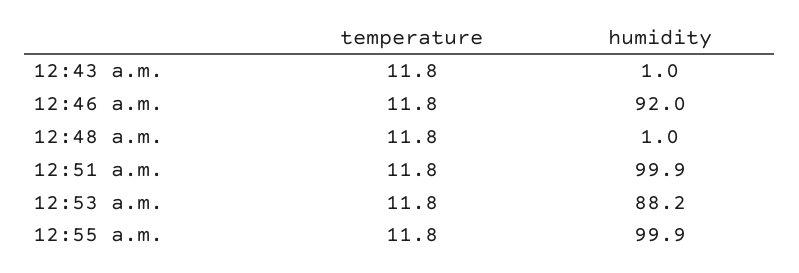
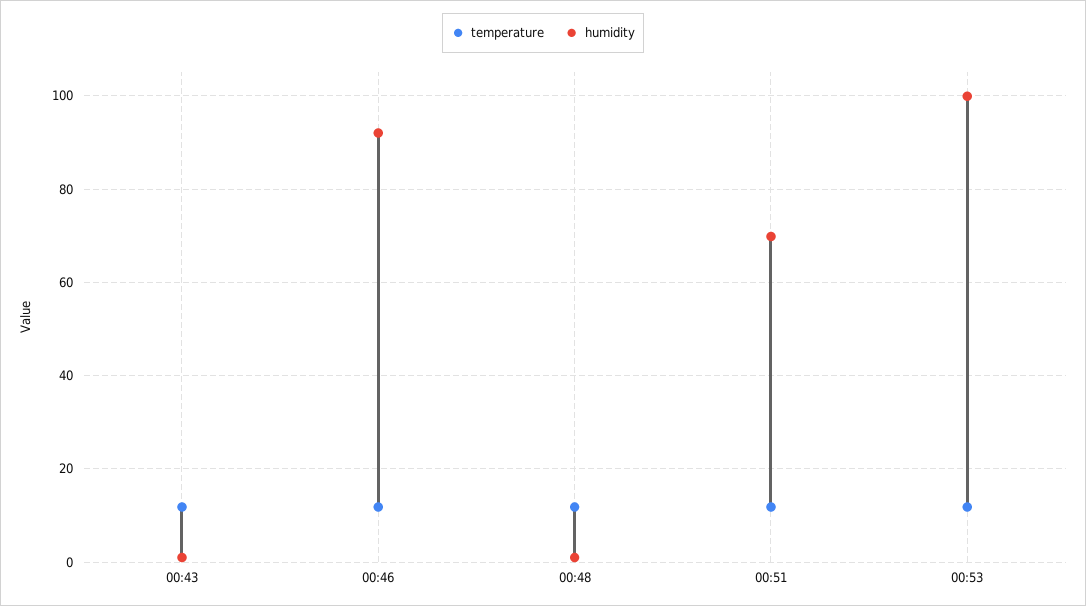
  {
    "temperature": {
      "12:43 a.m.": 11.8,
      "12:46 a.m.": 11.8,
      "12:48 a.m.": 11.8,
      "12:51 a.m.": 11.8,
-     "12:53 a.m.": 11.8,
+     "12:53 a.m.": 11.8
-     "12:55 a.m.": 11.8
    },
    "humidity": {
      "12:43 a.m.": 1,
      "12:46 a.m.": 92,
      "12:48 a.m.": 1,
-     "12:51 a.m.": 99.9,
+     "12:51 a.m.": 70,
-     "12:53 a.m.": 88.2,
+     "12:53 a.m.": 100
-     "12:55 a.m.": 99.9
    }
  }

